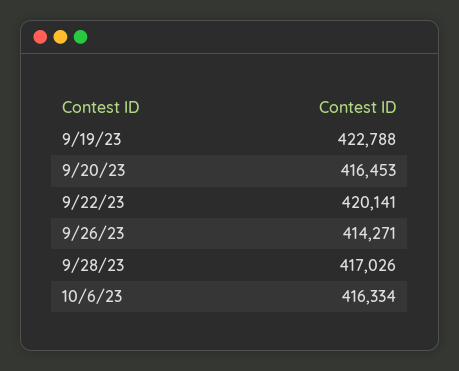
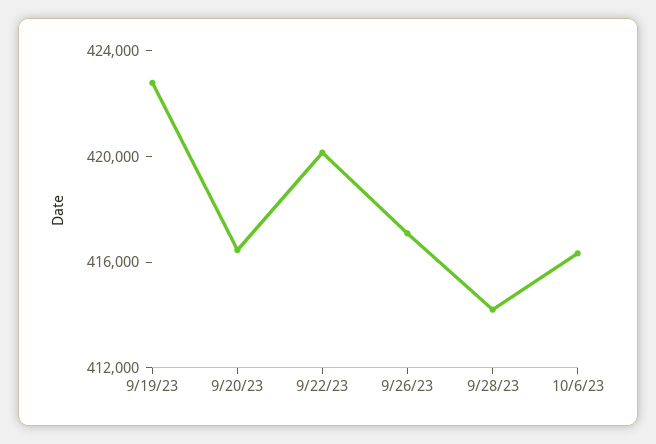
  {
    "9/19/23": 422788,
    "9/20/23": 416453,
    "9/22/23": 420141,
-   "9/26/23": 414271,
+   "9/26/23": 417000,
-   "9/28/23": 417026,
+   "9/28/23": 414000,
    "10/6/23": 416334
  }

